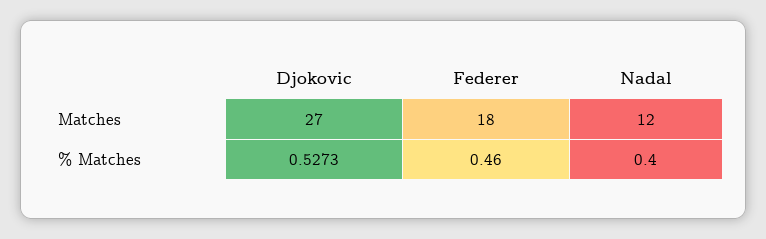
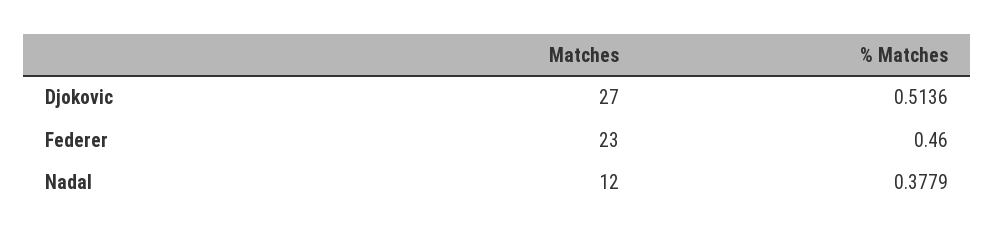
  {
    "Djokovic": {
      "Matches": 27,
-     "% Matches": 0.5273
+     "% Matches": 0.5136
    },
    "Federer": {
-     "Matches": 18,
+     "Matches": 23,
      "% Matches": 0.46
    },
    "Nadal": {
      "Matches": 12,
-     "% Matches": 0.4
+     "% Matches": 0.3779
    }
  }

